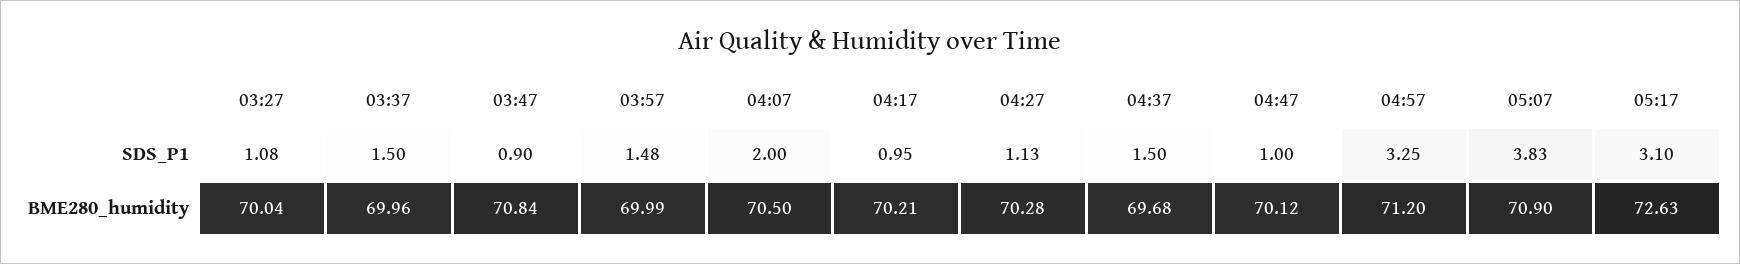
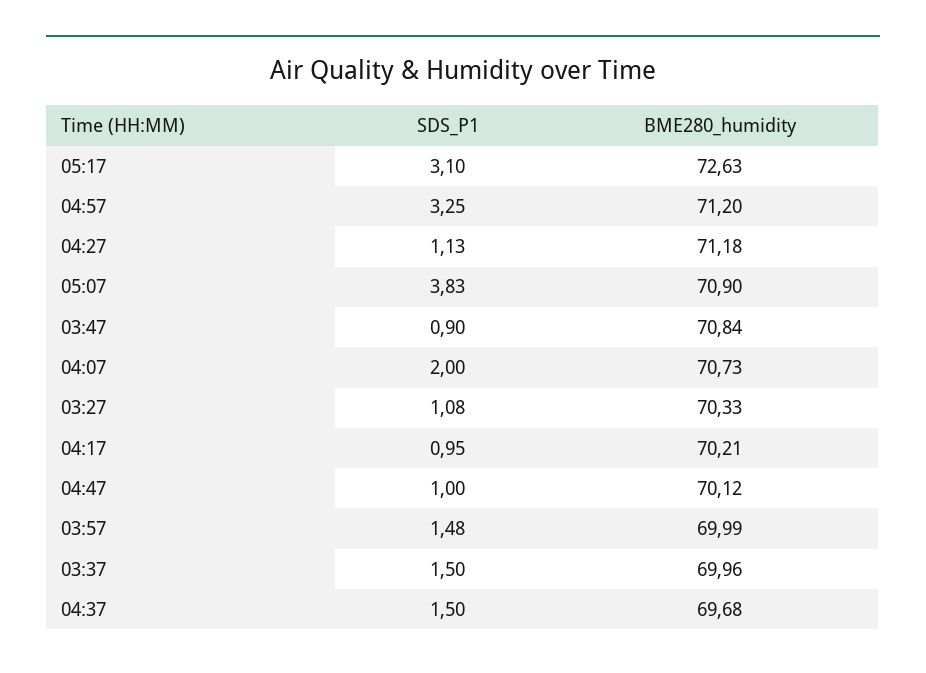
  {
    "03:27": {
      "SDS_P1": 1.08,
-     "BME280_humidity": 70.04
+     "BME280_humidity": 70.33
    },
    "03:37": {
      "SDS_P1": 1.5,
      "BME280_humidity": 69.96
    },
    "03:47": {
      "SDS_P1": 0.9,
      "BME280_humidity": 70.84
    },
    "03:57": {
      "SDS_P1": 1.48,
      "BME280_humidity": 69.99
    },
    "04:07": {
      "SDS_P1": 2,
-     "BME280_humidity": 70.5
+     "BME280_humidity": 70.73
    },
    "04:17": {
      "SDS_P1": 0.95,
      "BME280_humidity": 70.21
    },
    "04:27": {
      "SDS_P1": 1.13,
-     "BME280_humidity": 70.28
+     "BME280_humidity": 71.18
    },
    "04:37": {
      "SDS_P1": 1.5,
      "BME280_humidity": 69.68
    },
    "04:47": {
      "SDS_P1": 1,
      "BME280_humidity": 70.12
    },
    "04:57": {
      "SDS_P1": 3.25,
      "BME280_humidity": 71.2
    },
    "05:07": {
      "SDS_P1": 3.83,
      "BME280_humidity": 70.9
    },
    "05:17": {
      "SDS_P1": 3.1,
      "BME280_humidity": 72.63
    }
  }

